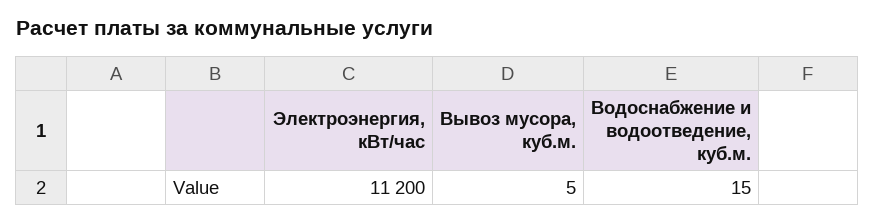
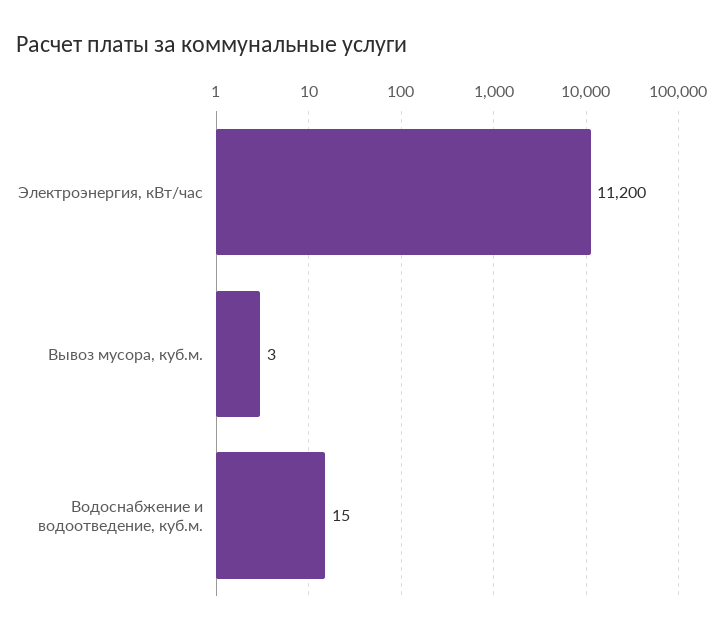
  {
    "Электроэнергия, кВт/час": 11200,
-   "Вывоз мусора, куб.м.": 5,
+   "Вывоз мусора, куб.м.": 3,
    "Водоснабжение и водоотведение, куб.м.": 15
  }

